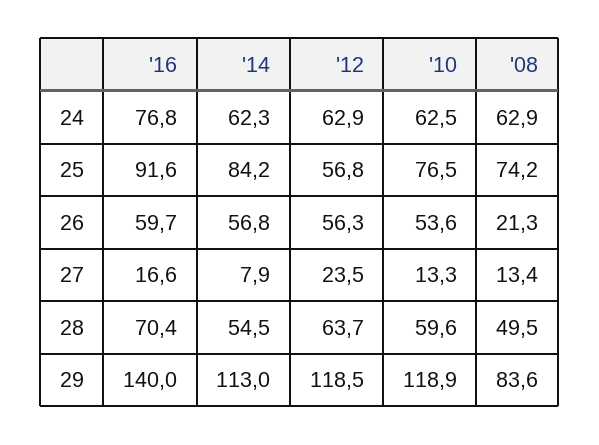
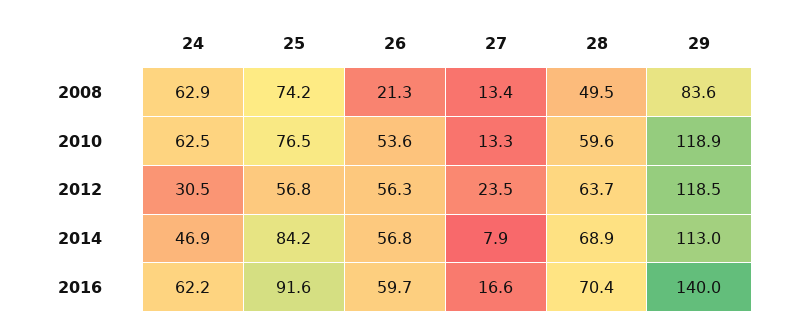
  {
    "'16": {
-     "24": 76.8,
+     "24": 62.2,
      "25": 91.6,
      "26": 59.7,
      "27": 16.6,
      "28": 70.4,
      "29": 140
    },
    "'14": {
-     "24": 62.3,
+     "24": 46.9,
      "25": 84.2,
      "26": 56.8,
      "27": 7.9,
-     "28": 54.5,
+     "28": 68.9,
      "29": 113
    },
    "'12": {
-     "24": 62.9,
+     "24": 30.5,
      "25": 56.8,
      "26": 56.3,
      "27": 23.5,
      "28": 63.7,
      "29": 118.5
    },
    "'10": {
      "24": 62.5,
      "25": 76.5,
      "26": 53.6,
      "27": 13.3,
      "28": 59.6,
      "29": 118.9
    },
    "'08": {
      "24": 62.9,
      "25": 74.2,
      "26": 21.3,
      "27": 13.4,
      "28": 49.5,
      "29": 83.6
    }
  }

